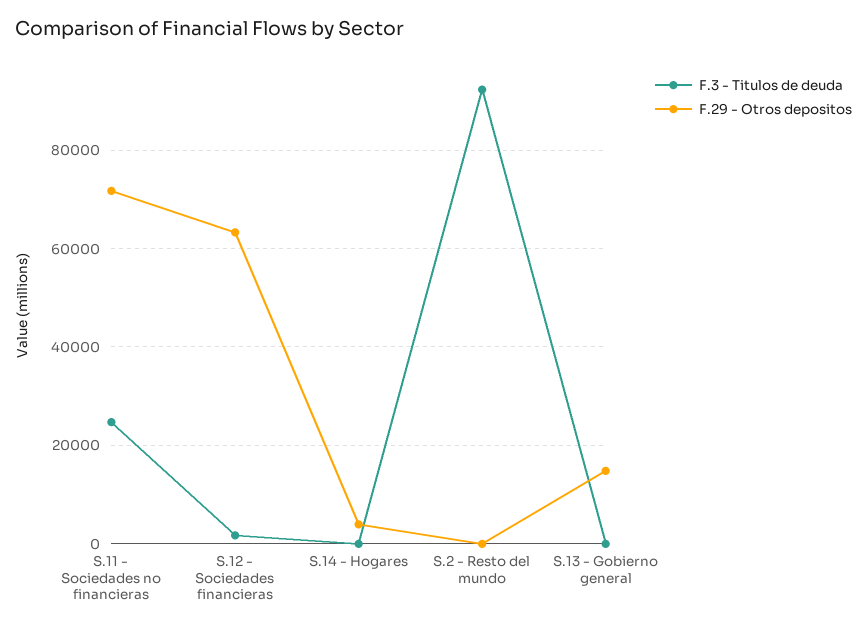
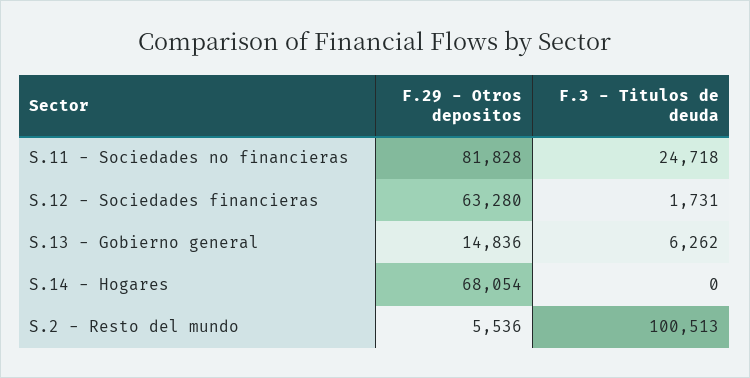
  {
    "F.3 - Titulos de deuda": {
      "S.11 - Sociedades no financieras": 24718,
      "S.12 - Sociedades financieras": 1731,
      "S.14 - Hogares": 0,
-     "S.2 - Resto del mundo": 92000,
+     "S.2 - Resto del mundo": 100513,
-     "S.13 - Gobierno general": 0
+     "S.13 - Gobierno general": 6262
    },
    "F.29 - Otros depositos": {
-     "S.11 - Sociedades no financieras": 72000,
+     "S.11 - Sociedades no financieras": 81828,
      "S.12 - Sociedades financieras": 63280,
-     "S.14 - Hogares": 4000,
+     "S.14 - Hogares": 68054,
-     "S.2 - Resto del mundo": 0,
+     "S.2 - Resto del mundo": 5536,
      "S.13 - Gobierno general": 14836
    }
  }

